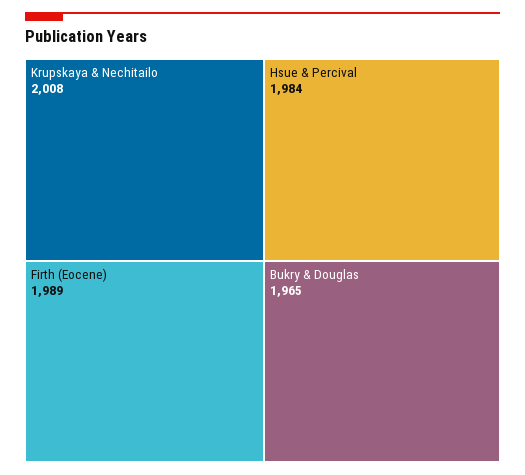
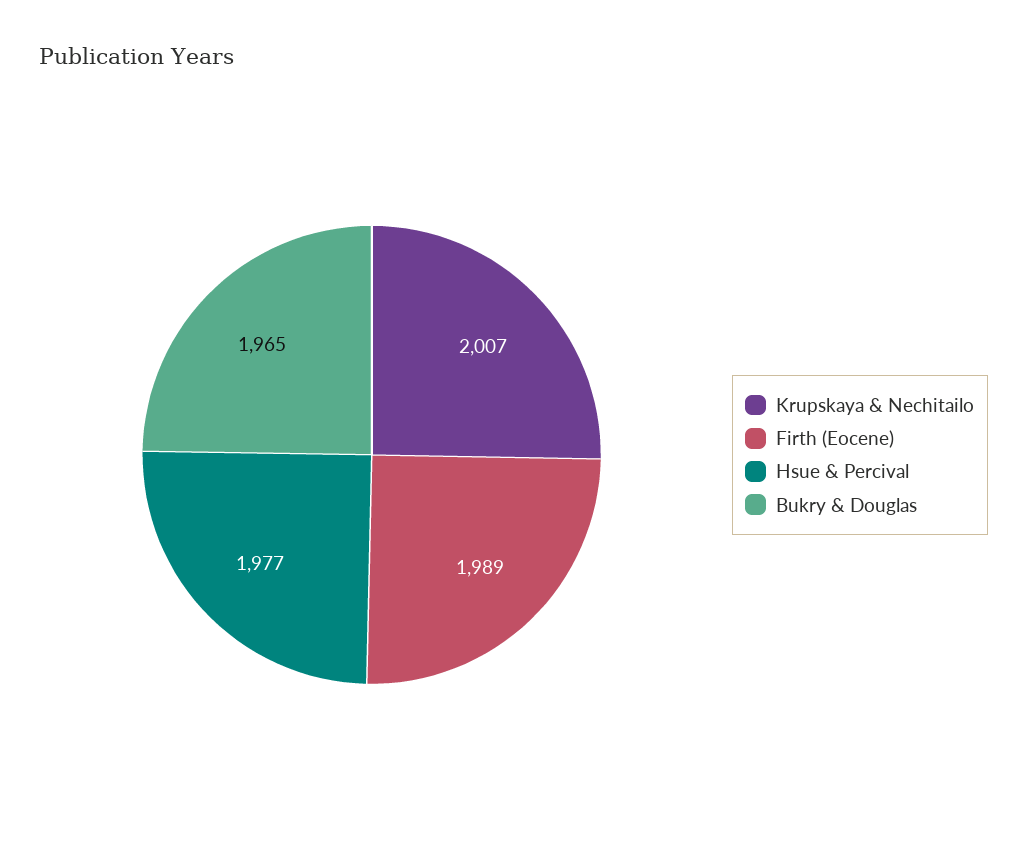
  {
-   "Krupskaya & Nechitailo": 2008,
+   "Krupskaya & Nechitailo": 2007,
    "Firth (Eocene)": 1989,
-   "Hsue & Percival": 1984,
+   "Hsue & Percival": 1977,
    "Bukry & Douglas": 1965
  }

